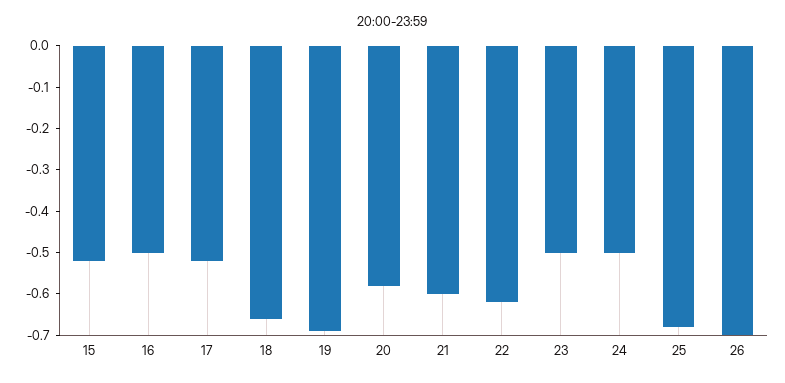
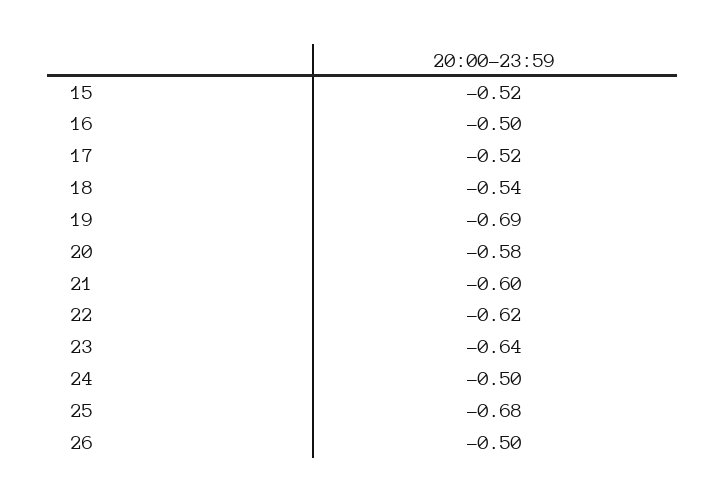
  {
    "15": -0.52,
    "16": -0.5,
    "17": -0.52,
-   "18": -0.65,
+   "18": -0.54,
    "19": -0.69,
    "20": -0.58,
    "21": -0.6,
    "22": -0.62,
-   "23": -0.5,
+   "23": -0.64,
    "24": -0.5,
    "25": -0.68,
-   "26": -0.7
+   "26": -0.5
  }

